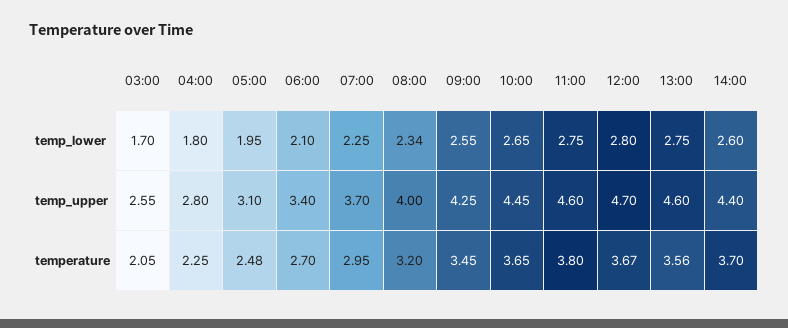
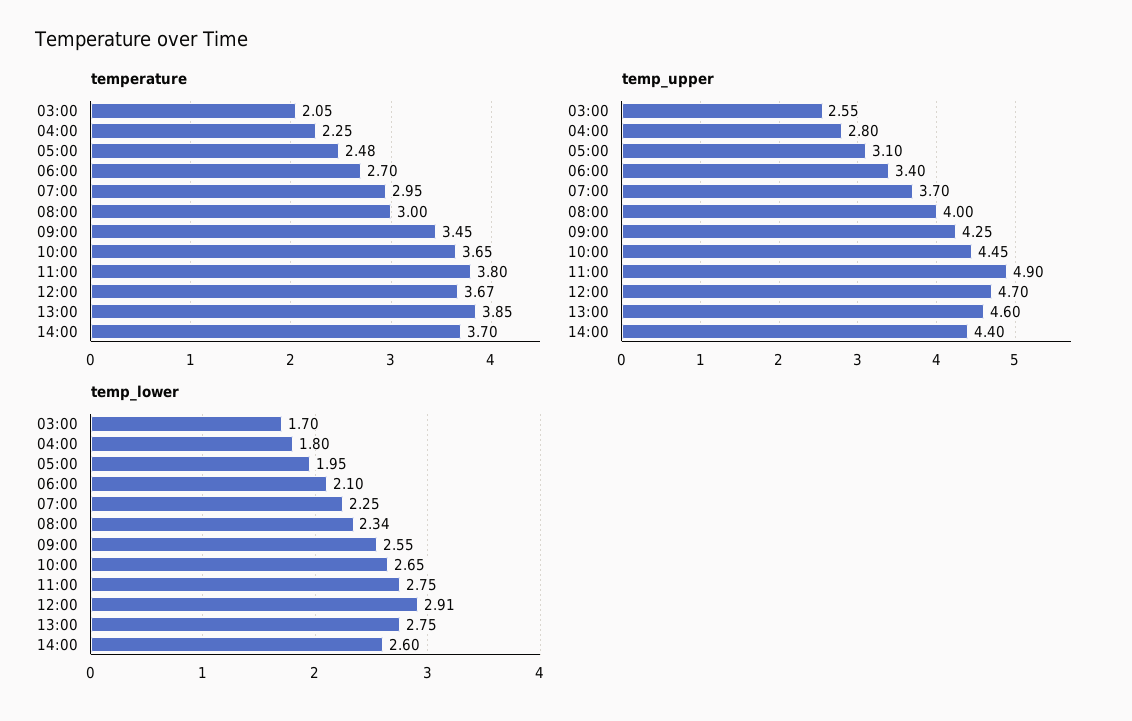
  {
    "temp_lower": {
      "03:00": 1.7,
      "04:00": 1.8,
      "05:00": 1.95,
      "06:00": 2.1,
      "07:00": 2.25,
      "08:00": 2.34,
      "09:00": 2.55,
      "10:00": 2.65,
      "11:00": 2.75,
-     "12:00": 2.8,
+     "12:00": 2.91,
      "13:00": 2.75,
      "14:00": 2.6
    },
    "temp_upper": {
      "03:00": 2.55,
      "04:00": 2.8,
      "05:00": 3.1,
      "06:00": 3.4,
      "07:00": 3.7,
      "08:00": 4,
      "09:00": 4.25,
      "10:00": 4.45,
-     "11:00": 4.6,
+     "11:00": 4.9,
      "12:00": 4.7,
      "13:00": 4.6,
      "14:00": 4.4
    },
    "temperature": {
      "03:00": 2.05,
      "04:00": 2.25,
      "05:00": 2.48,
      "06:00": 2.7,
      "07:00": 2.95,
-     "08:00": 3.2,
+     "08:00": 3,
      "09:00": 3.45,
      "10:00": 3.65,
      "11:00": 3.8,
      "12:00": 3.67,
-     "13:00": 3.56,
+     "13:00": 3.85,
      "14:00": 3.7
    }
  }

